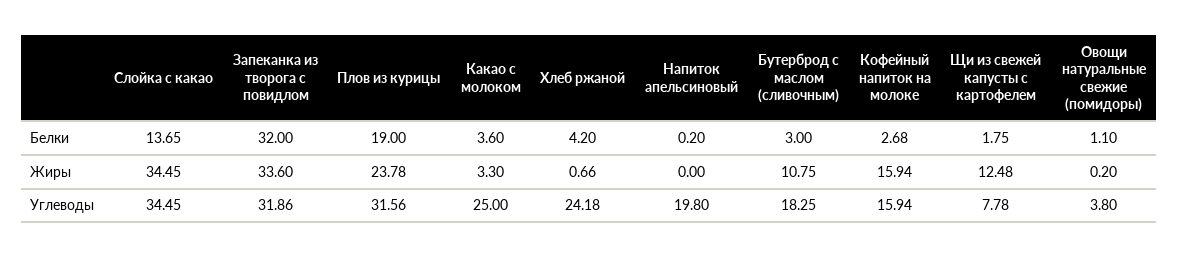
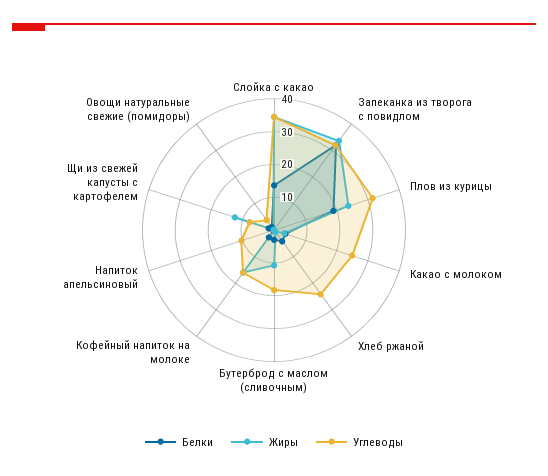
  {
    "Белки": {
      "Слойка с какао": 13.65,
      "Запеканка из творога с повидлом": 32,
      "Плов из курицы": 19,
      "Какао с молоком": 3.6,
      "Хлеб ржаной": 4.2,
      "Напиток апельсиновый": 0.2,
      "Бутерброд с маслом (сливочным)": 3,
      "Кофейный напиток на молоке": 2.68,
      "Щи из свежей капусты с картофелем": 1.75,
      "Овощи натуральные свежие (помидоры)": 1.1
    },
    "Жиры": {
      "Слойка с какао": 34.45,
      "Запеканка из творога с повидлом": 33.6,
      "Плов из курицы": 23.78,
      "Какао с молоком": 3.3,
      "Хлеб ржаной": 0.66,
      "Напиток апельсиновый": 0,
      "Бутерброд с маслом (сливочным)": 10.75,
      "Кофейный напиток на молоке": 15.94,
      "Щи из свежей капусты с картофелем": 12.48,
      "Овощи натуральные свежие (помидоры)": 0.2
    },
    "Углеводы": {
      "Слойка с какао": 34.45,
      "Запеканка из творога с повидлом": 31.86,
      "Плов из курицы": 31.56,
      "Какао с молоком": 25,
      "Хлеб ржаной": 24.18,
-     "Напиток апельсиновый": 19.8,
+     "Напиток апельсиновый": 10,
      "Бутерброд с маслом (сливочным)": 18.25,
      "Кофейный напиток на молоке": 15.94,
      "Щи из свежей капусты с картофелем": 7.78,
      "Овощи натуральные свежие (помидоры)": 3.8
    }
  }

